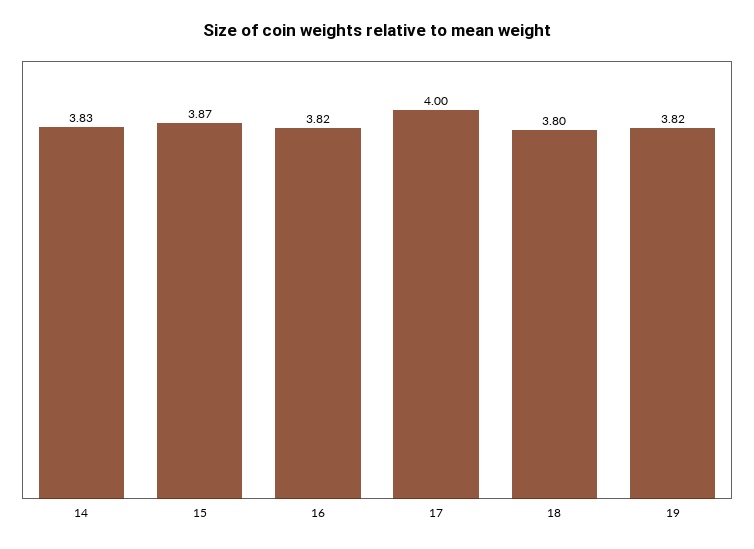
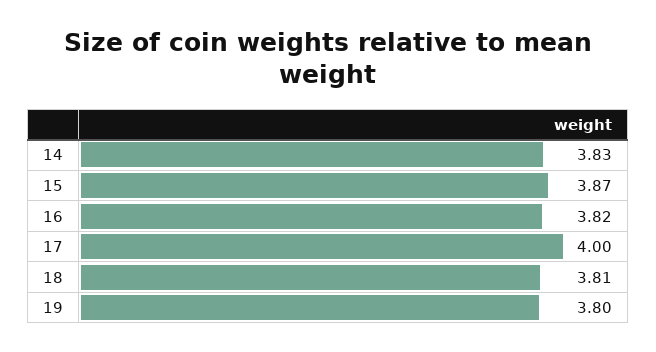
  {
    "14": 3.83,
    "15": 3.87,
    "16": 3.82,
    "17": 4,
-   "18": 3.8,
+   "18": 3.81,
-   "19": 3.82
+   "19": 3.8
  }

